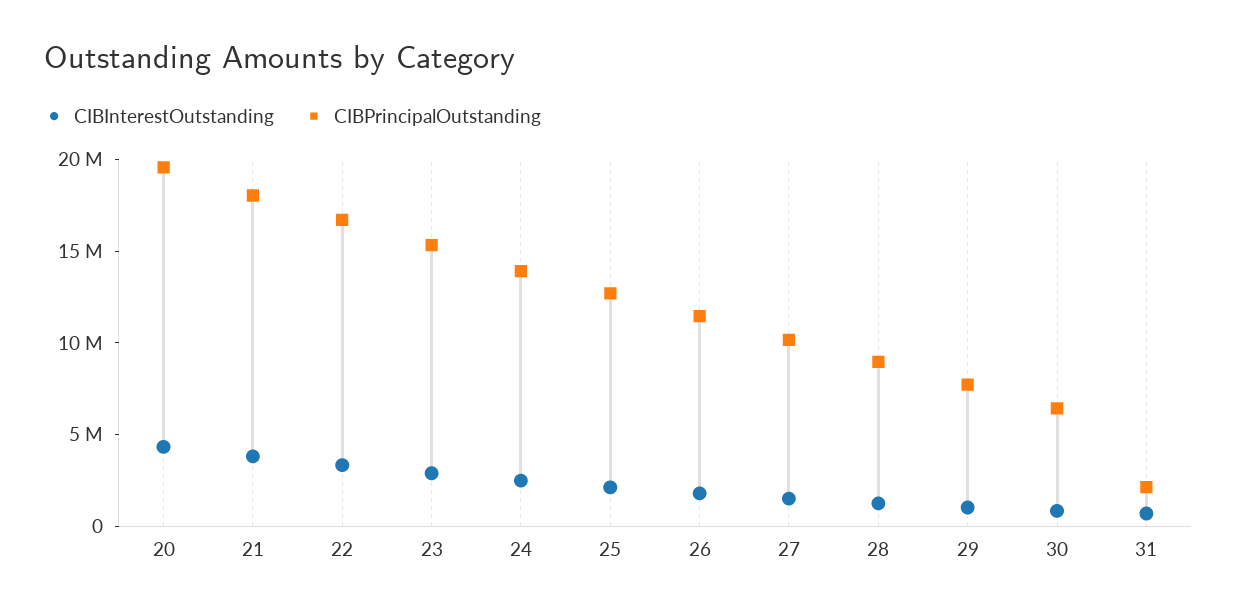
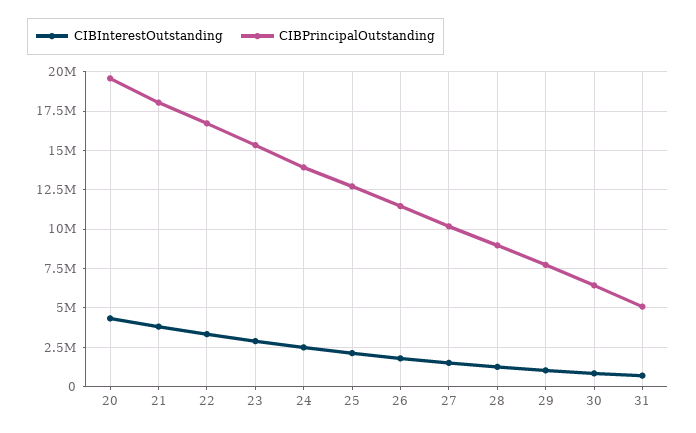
  {
    "CIBInterestOutstanding": {
      "20": 4500000,
      "21": 4000000,
      "22": 3500000,
      "23": 3000000,
      "24": 2500000,
      "25": 2000000,
      "26": 2000000,
      "27": 1500000,
      "28": 1500000,
      "29": 1000000,
      "30": 1000000,
      "31": 500000
    },
    "CIBPrincipalOutstanding": {
      "20": 19500000,
      "21": 18000000,
      "22": 16500000,
      "23": 15500000,
      "24": 14000000,
      "25": 12500000,
      "26": 11500000,
      "27": 10000000,
      "28": 9000000,
      "29": 7500000,
      "30": 6500000,
-     "31": 2000000
+     "31": 5000000
    }
  }

